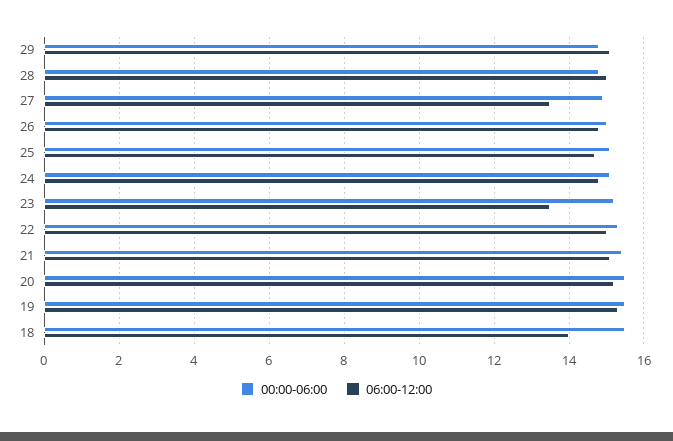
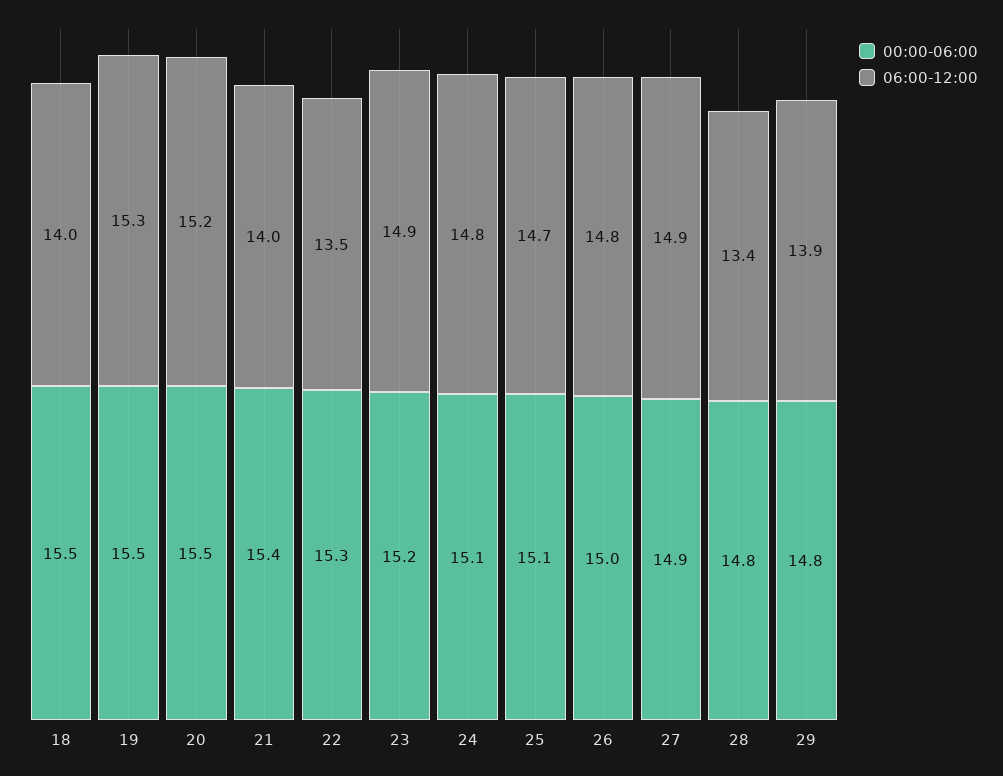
  {
    "00:00-06:00": {
      "29": 14.8,
      "28": 14.8,
      "27": 14.9,
      "26": 15,
      "25": 15.1,
      "24": 15.1,
      "23": 15.2,
      "22": 15.3,
      "21": 15.4,
      "20": 15.5,
      "19": 15.5,
      "18": 15.5
    },
    "06:00-12:00": {
-     "29": 15,
+     "29": 13.9,
-     "28": 15,
+     "28": 13.4,
-     "27": 13.5,
+     "27": 14.9,
      "26": 14.8,
      "25": 14.7,
      "24": 14.8,
-     "23": 13.5,
+     "23": 14.9,
-     "22": 15,
+     "22": 13.5,
-     "21": 15,
+     "21": 14,
      "20": 15.2,
      "19": 15.3,
      "18": 14
    }
  }

